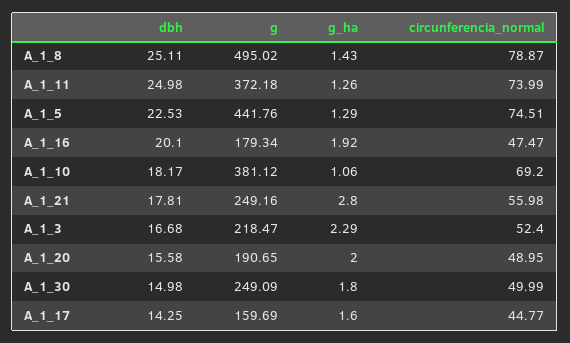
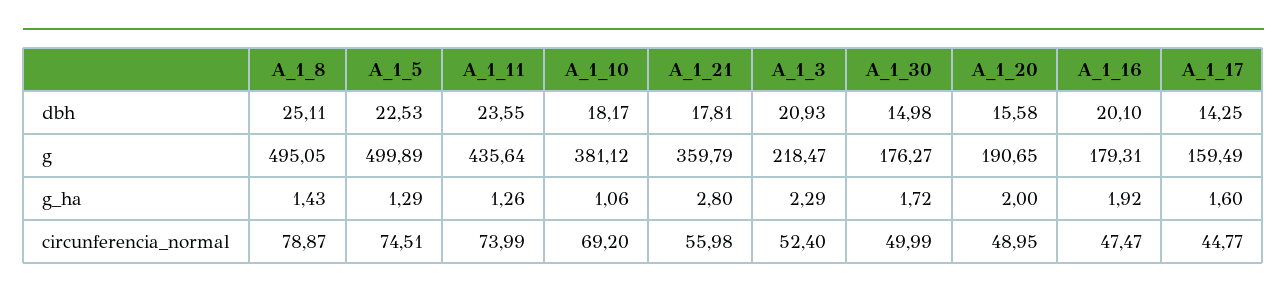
  {
    "dbh": {
      "A_1_8": 25.11,
-     "A_1_11": 24.98,
+     "A_1_11": 23.55,
      "A_1_5": 22.53,
      "A_1_16": 20.1,
      "A_1_10": 18.17,
      "A_1_21": 17.81,
-     "A_1_3": 16.68,
+     "A_1_3": 20.93,
      "A_1_20": 15.58,
      "A_1_30": 14.98,
      "A_1_17": 14.25
    },
    "g": {
-     "A_1_8": 495.02,
+     "A_1_8": 495.05,
-     "A_1_11": 372.18,
+     "A_1_11": 435.64,
-     "A_1_5": 441.76,
+     "A_1_5": 499.89,
-     "A_1_16": 179.34,
+     "A_1_16": 179.31,
      "A_1_10": 381.12,
-     "A_1_21": 249.16,
+     "A_1_21": 359.79,
      "A_1_3": 218.47,
      "A_1_20": 190.65,
-     "A_1_30": 249.09,
+     "A_1_30": 176.27,
-     "A_1_17": 159.69
+     "A_1_17": 159.49
    },
    "g_ha": {
      "A_1_8": 1.43,
      "A_1_11": 1.26,
      "A_1_5": 1.29,
      "A_1_16": 1.92,
      "A_1_10": 1.06,
      "A_1_21": 2.8,
      "A_1_3": 2.29,
      "A_1_20": 2,
-     "A_1_30": 1.8,
+     "A_1_30": 1.72,
      "A_1_17": 1.6
    },
    "circunferencia_normal": {
      "A_1_8": 78.87,
      "A_1_11": 73.99,
      "A_1_5": 74.51,
      "A_1_16": 47.47,
      "A_1_10": 69.2,
      "A_1_21": 55.98,
      "A_1_3": 52.4,
      "A_1_20": 48.95,
      "A_1_30": 49.99,
      "A_1_17": 44.77
    }
  }

